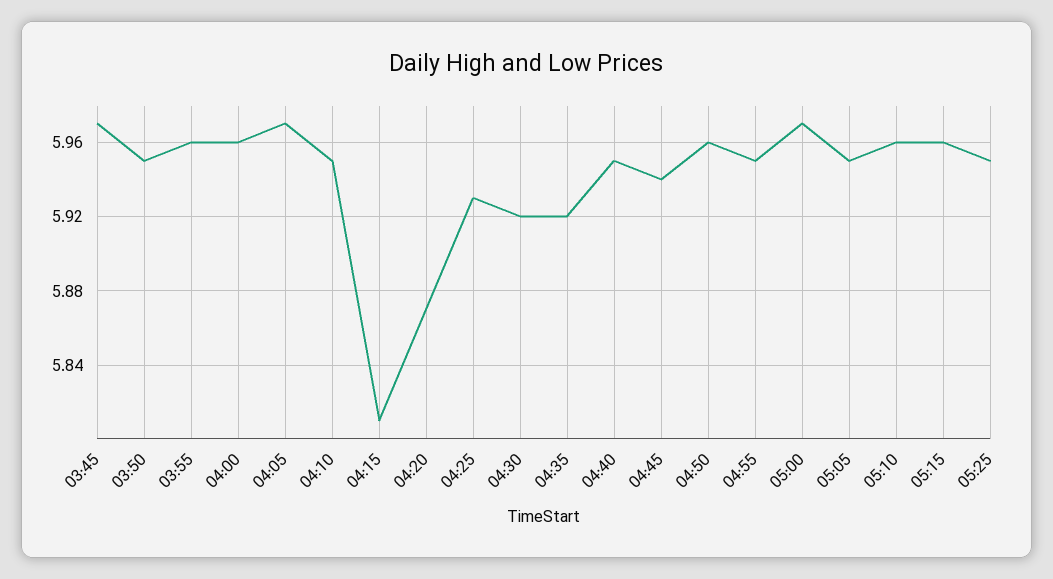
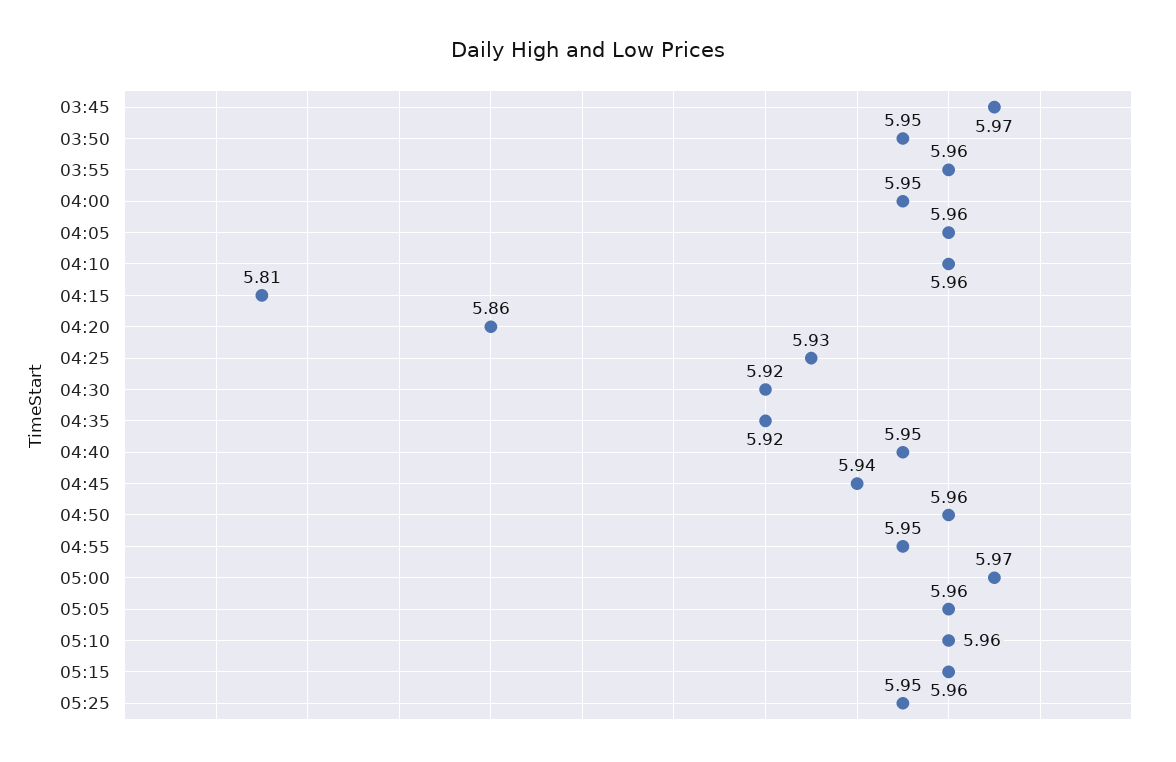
  {
    "03:45": 5.97,
    "03:50": 5.95,
    "03:55": 5.96,
-   "04:00": 5.96,
+   "04:00": 5.95,
-   "04:05": 5.97,
+   "04:05": 5.96,
-   "04:10": 5.95,
+   "04:10": 5.96,
    "04:15": 5.81,
-   "04:20": 5.87,
+   "04:20": 5.86,
    "04:25": 5.93,
    "04:30": 5.92,
    "04:35": 5.92,
    "04:40": 5.95,
    "04:45": 5.94,
    "04:50": 5.96,
    "04:55": 5.95,
    "05:00": 5.97,
-   "05:05": 5.95,
+   "05:05": 5.96,
    "05:10": 5.96,
    "05:15": 5.96,
    "05:25": 5.95
  }

